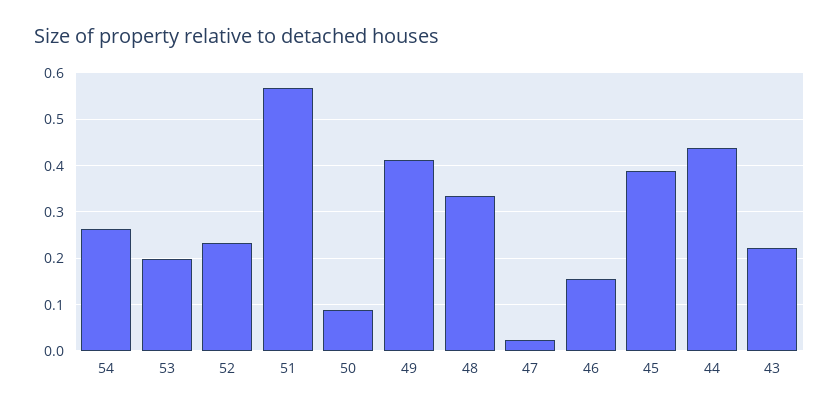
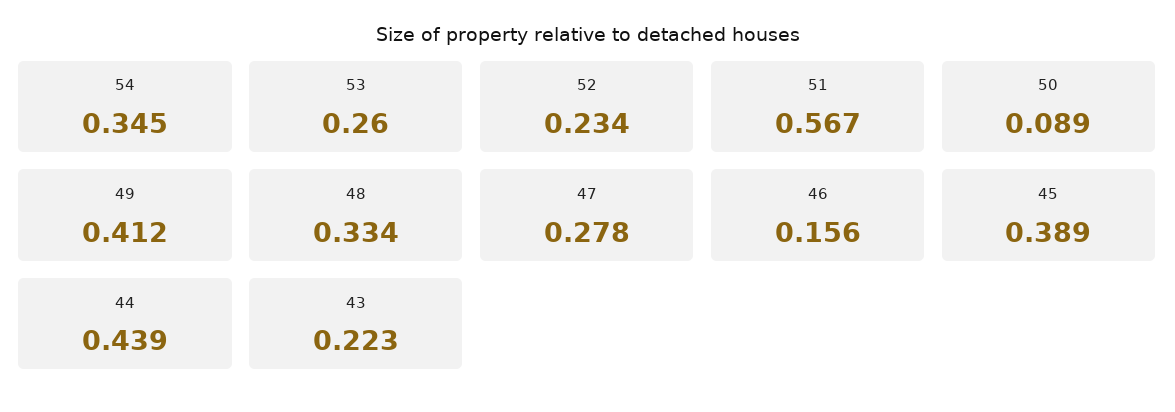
  {
-   "54": 0.26,
+   "54": 0.345,
-   "53": 0.2,
+   "53": 0.26,
    "52": 0.234,
    "51": 0.567,
    "50": 0.089,
    "49": 0.412,
    "48": 0.334,
-   "47": 0.02,
+   "47": 0.278,
    "46": 0.156,
    "45": 0.389,
    "44": 0.439,
    "43": 0.223
  }

